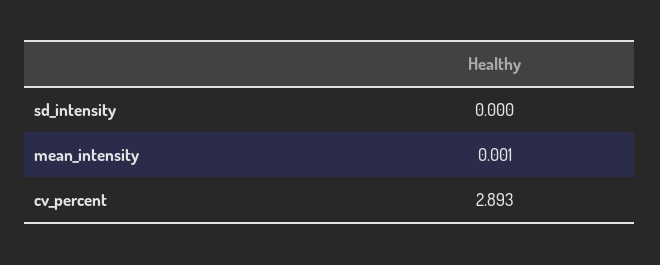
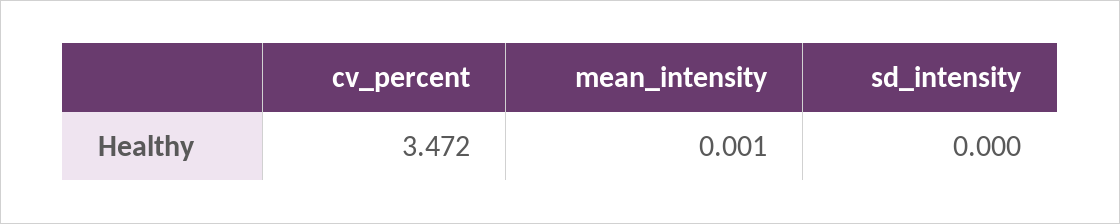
  {
    "sd_intensity": 0,
    "mean_intensity": 0.001,
-   "cv_percent": 2.893
+   "cv_percent": 3.472
  }

